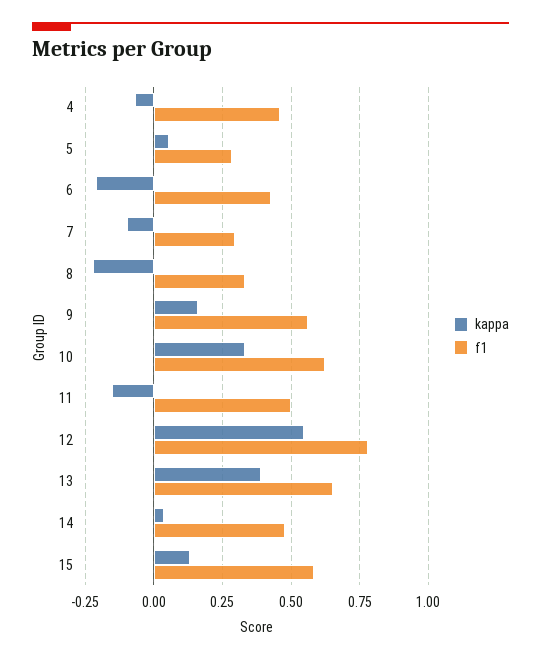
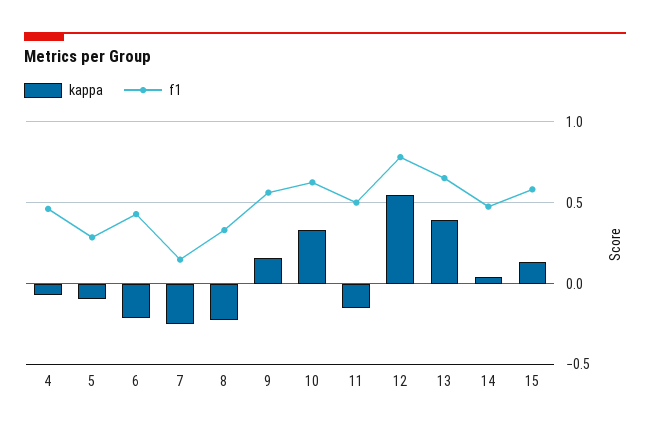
  {
    "kappa": {
      "4": -0.075,
-     "5": 0.05,
+     "5": -0.1,
      "6": -0.2,
-     "7": -0.1,
+     "7": -0.25,
      "8": -0.225,
      "9": 0.15,
      "10": 0.325,
      "11": -0.15,
      "12": 0.55,
      "13": 0.4,
      "14": 0.05,
      "15": 0.125
    },
    "f1": {
      "4": 0.45,
      "5": 0.275,
      "6": 0.425,
-     "7": 0.3,
+     "7": 0.15,
      "8": 0.325,
      "9": 0.55,
      "10": 0.625,
      "11": 0.5,
      "12": 0.775,
      "13": 0.65,
      "14": 0.475,
      "15": 0.575
    }
  }

